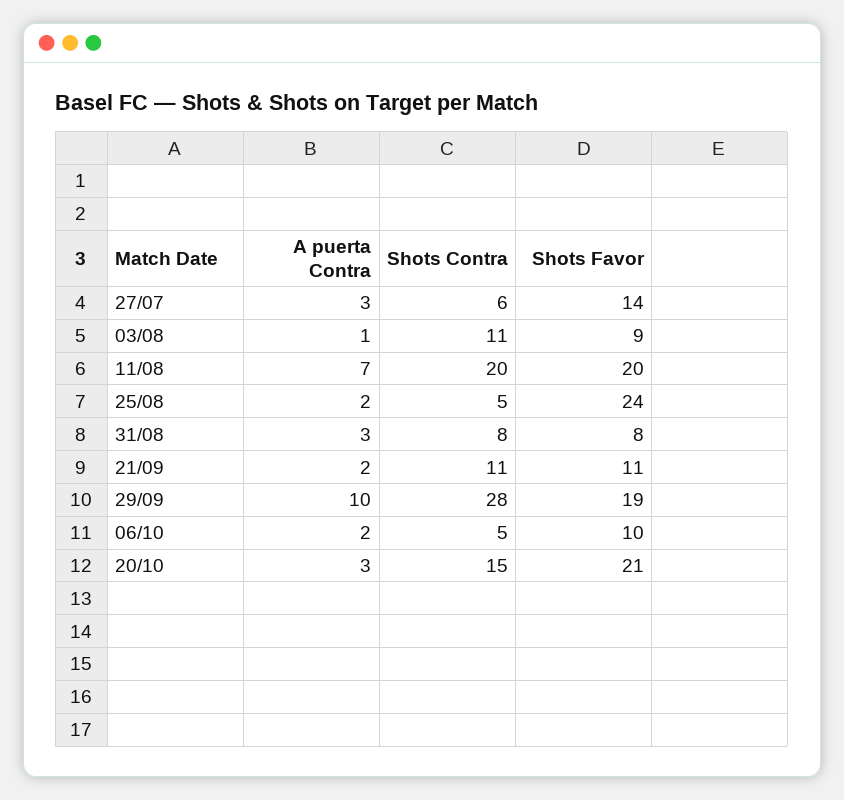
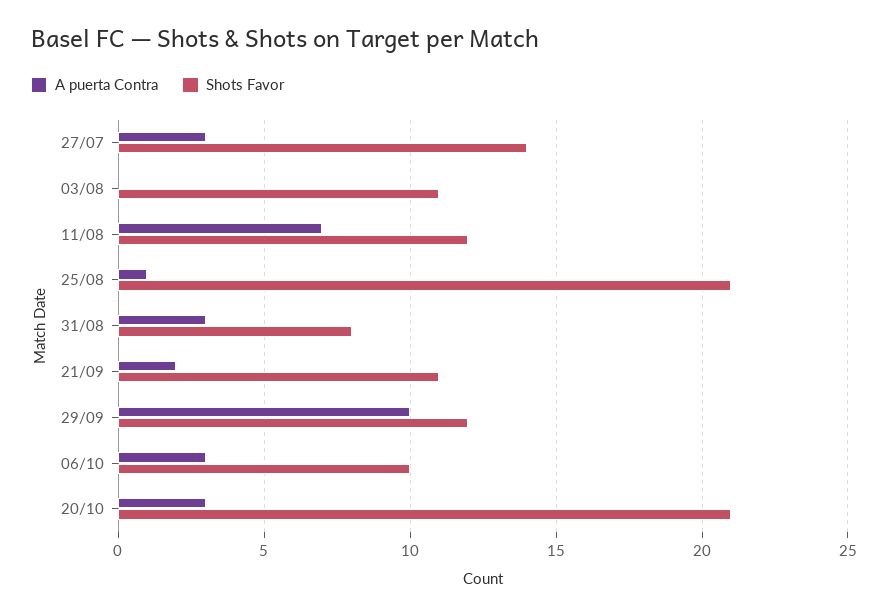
  {
    "A puerta Contra": {
      "27/07": 3,
-     "03/08": 1,
+     "03/08": 0,
      "11/08": 7,
-     "25/08": 2,
+     "25/08": 1,
      "31/08": 3,
      "21/09": 2,
      "29/09": 10,
-     "06/10": 2,
+     "06/10": 3,
      "20/10": 3
    },
-   "Shots Contra": {
-     "27/07": 6,
-     "03/08": 11,
-     "11/08": 20,
-     "25/08": 5,
-     "31/08": 8,
-     "21/09": 11,
-     "29/09": 28,
-     "06/10": 5,
-     "20/10": 15
-   },
    "Shots Favor": {
      "27/07": 14,
-     "03/08": 9,
+     "03/08": 11,
-     "11/08": 20,
+     "11/08": 12,
-     "25/08": 24,
+     "25/08": 21,
      "31/08": 8,
      "21/09": 11,
-     "29/09": 19,
+     "29/09": 12,
      "06/10": 10,
      "20/10": 21
    }
  }

